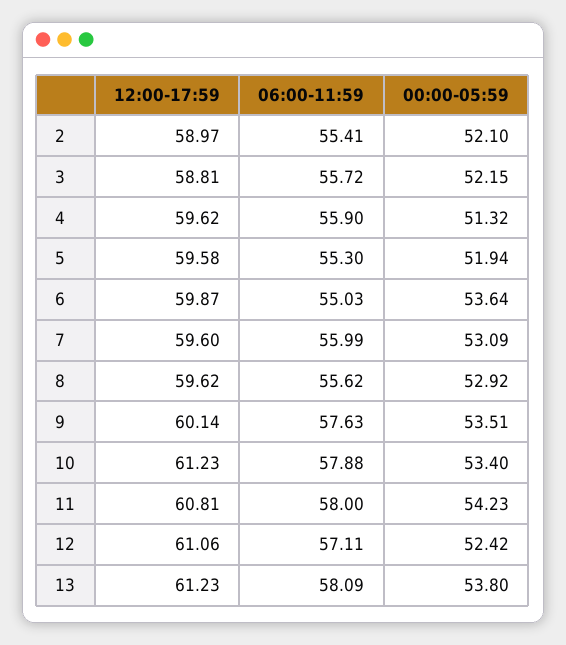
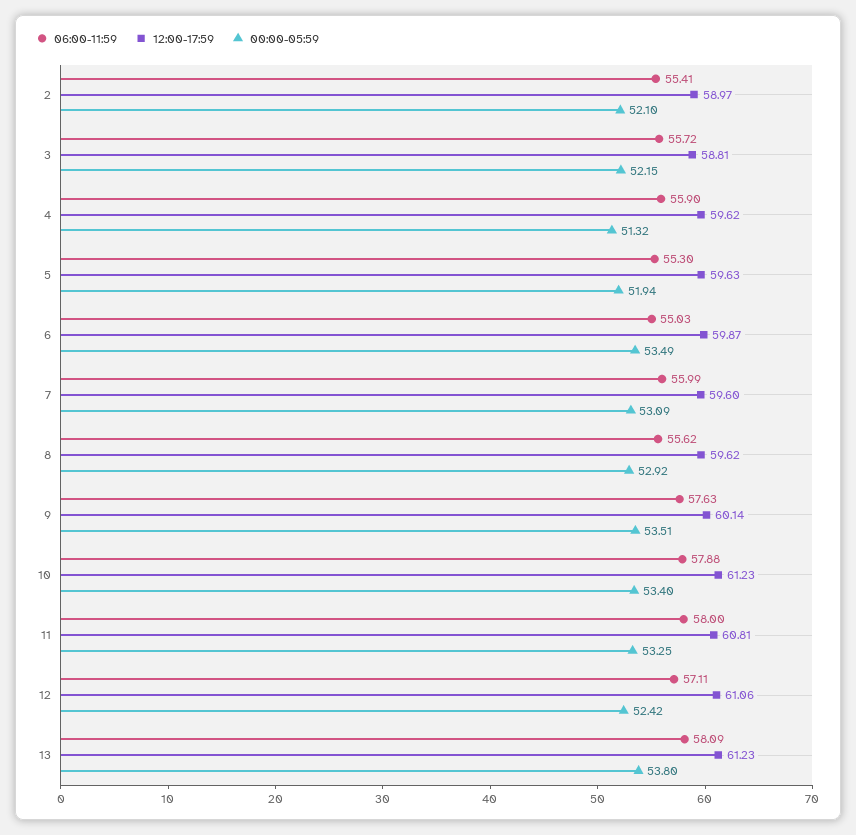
  {
    "12:00-17:59": {
      "2": 58.97,
      "3": 58.81,
      "4": 59.62,
-     "5": 59.58,
+     "5": 59.63,
      "6": 59.87,
      "7": 59.6,
      "8": 59.62,
      "9": 60.14,
      "10": 61.23,
      "11": 60.81,
      "12": 61.06,
      "13": 61.23
    },
    "06:00-11:59": {
      "2": 55.41,
      "3": 55.72,
      "4": 55.9,
      "5": 55.3,
      "6": 55.03,
      "7": 55.99,
      "8": 55.62,
      "9": 57.63,
      "10": 57.88,
      "11": 58,
      "12": 57.11,
      "13": 58.09
    },
    "00:00-05:59": {
      "2": 52.1,
      "3": 52.15,
      "4": 51.32,
      "5": 51.94,
-     "6": 53.64,
+     "6": 53.49,
      "7": 53.09,
      "8": 52.92,
      "9": 53.51,
      "10": 53.4,
-     "11": 54.23,
+     "11": 53.25,
      "12": 52.42,
      "13": 53.8
    }
  }

